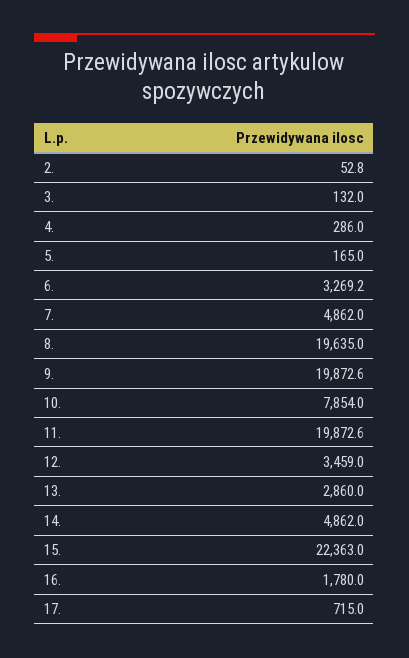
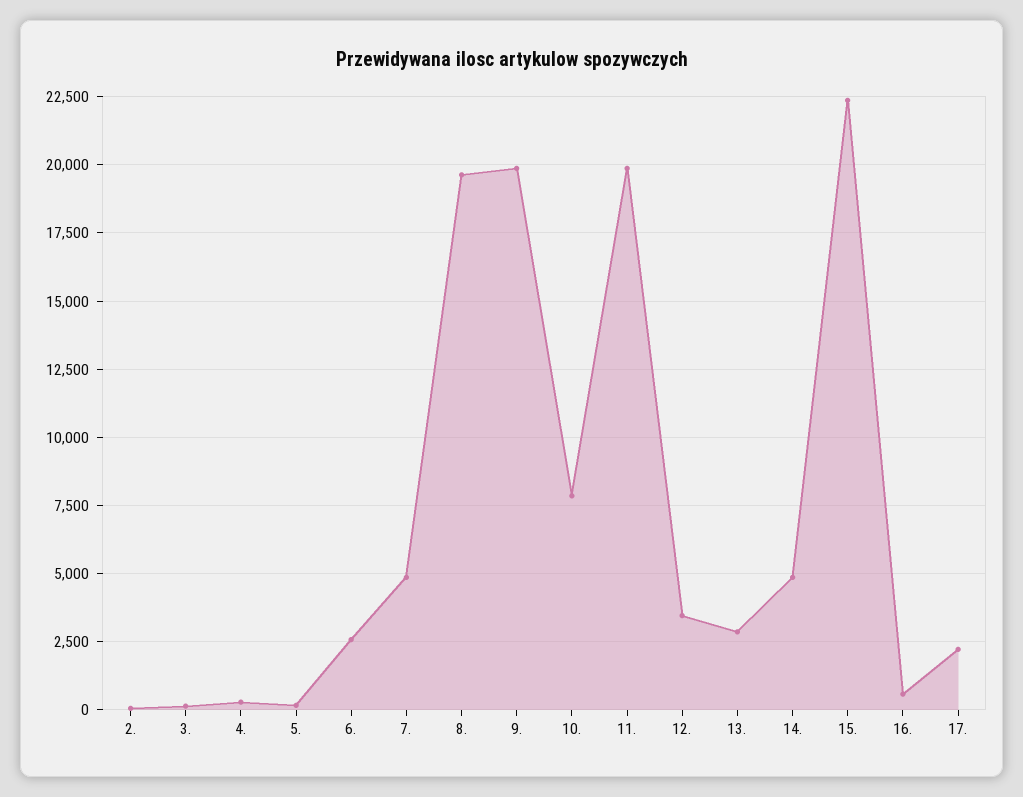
  {
    "2.": 52.8,
    "3.": 132,
    "4.": 286,
    "5.": 165,
-   "6.": 3269.2,
+   "6.": 2500,
    "7.": 4862,
    "8.": 19635,
    "9.": 19872.6,
    "10.": 7854,
    "11.": 19872.6,
    "12.": 3459,
    "13.": 2860,
    "14.": 4862,
    "15.": 22363,
-   "16.": 1780,
+   "16.": 500,
-   "17.": 715
+   "17.": 2250
  }

